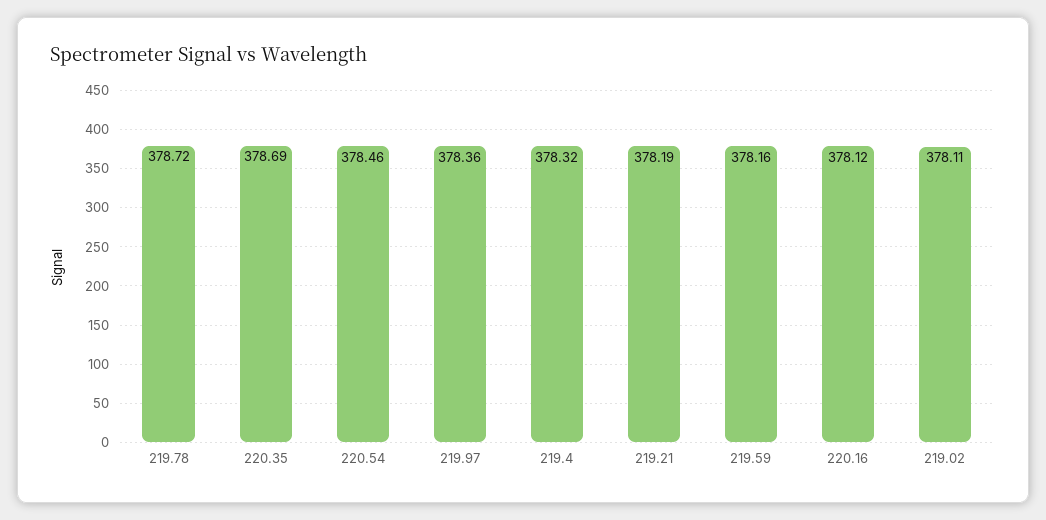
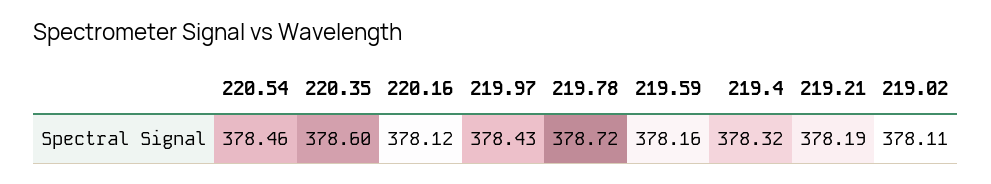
  {
    "219.78": 378.72,
-   "220.35": 378.69,
+   "220.35": 378.6,
    "220.54": 378.46,
-   "219.97": 378.36,
+   "219.97": 378.43,
    "219.4": 378.32,
    "219.21": 378.19,
    "219.59": 378.16,
    "220.16": 378.12,
    "219.02": 378.11
  }

